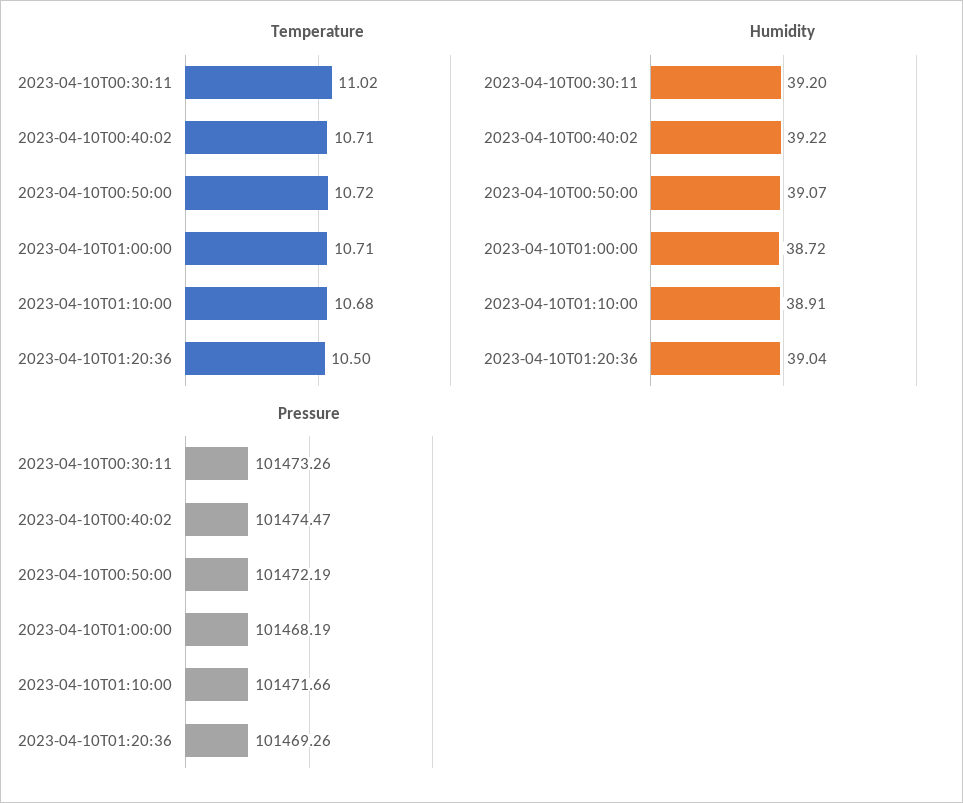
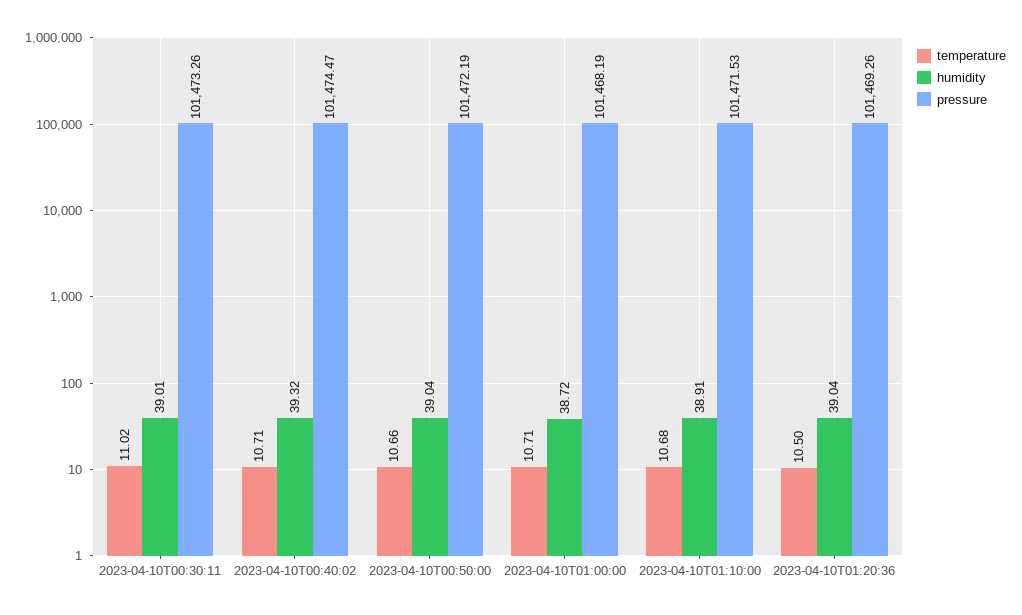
  {
    "Temperature": {
      "2023-04-10T00:30:11": 11.02,
      "2023-04-10T00:40:02": 10.71,
-     "2023-04-10T00:50:00": 10.72,
+     "2023-04-10T00:50:00": 10.66,
      "2023-04-10T01:00:00": 10.71,
      "2023-04-10T01:10:00": 10.68,
      "2023-04-10T01:20:36": 10.5
    },
    "Humidity": {
-     "2023-04-10T00:30:11": 39.2,
+     "2023-04-10T00:30:11": 39.01,
-     "2023-04-10T00:40:02": 39.22,
+     "2023-04-10T00:40:02": 39.32,
-     "2023-04-10T00:50:00": 39.07,
+     "2023-04-10T00:50:00": 39.04,
      "2023-04-10T01:00:00": 38.72,
      "2023-04-10T01:10:00": 38.91,
      "2023-04-10T01:20:36": 39.04
    },
    "Pressure": {
      "2023-04-10T00:30:11": 101473.26,
      "2023-04-10T00:40:02": 101474.47,
      "2023-04-10T00:50:00": 101472.19,
      "2023-04-10T01:00:00": 101468.19,
-     "2023-04-10T01:10:00": 101471.66,
+     "2023-04-10T01:10:00": 101471.53,
      "2023-04-10T01:20:36": 101469.26
    }
  }

